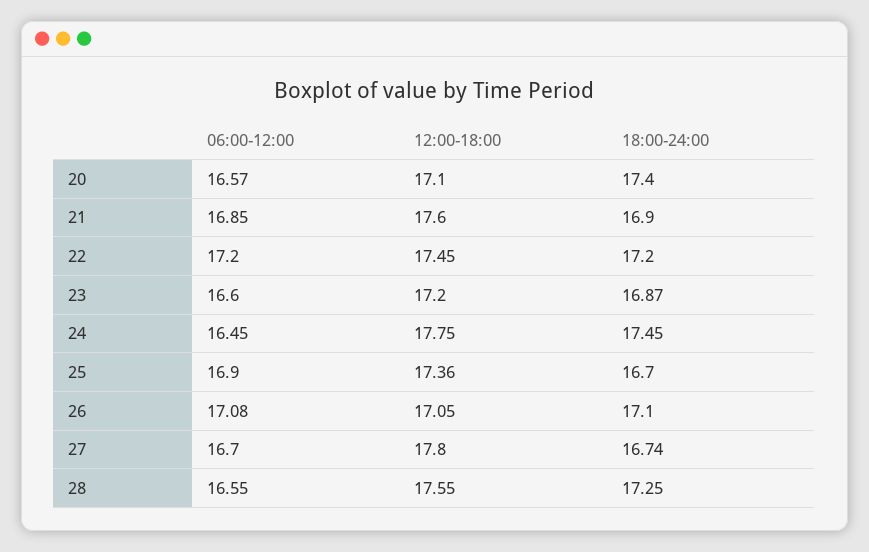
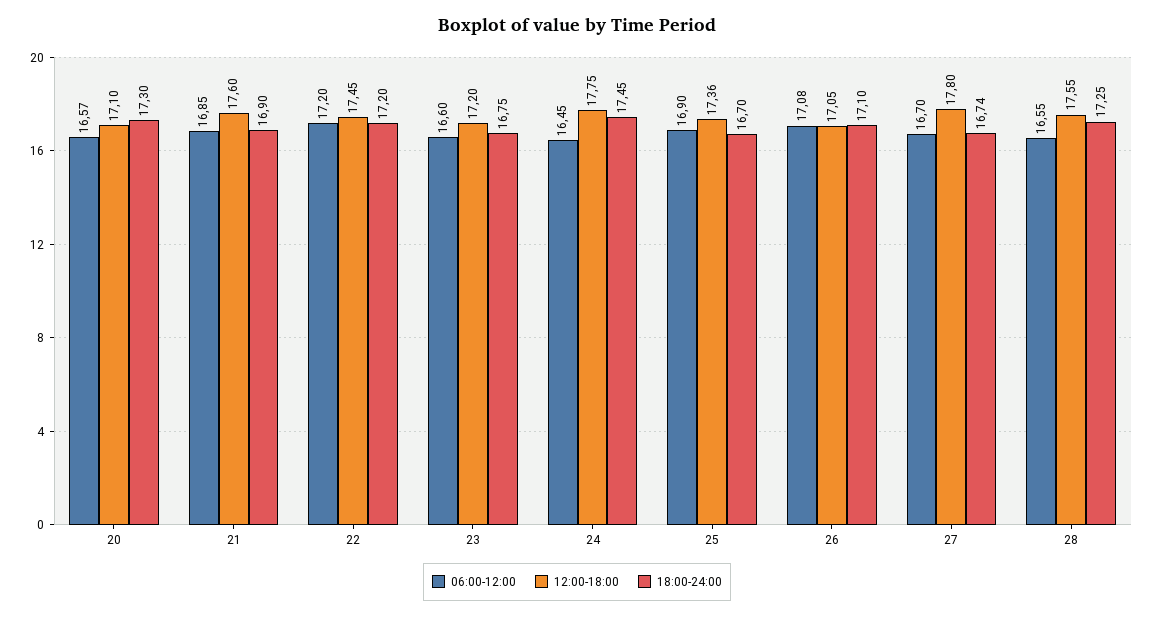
  {
    "06:00-12:00": {
      "20": 16.57,
      "21": 16.85,
      "22": 17.2,
      "23": 16.6,
      "24": 16.45,
      "25": 16.9,
      "26": 17.08,
      "27": 16.7,
      "28": 16.55
    },
    "12:00-18:00": {
      "20": 17.1,
      "21": 17.6,
      "22": 17.45,
      "23": 17.2,
      "24": 17.75,
      "25": 17.36,
      "26": 17.05,
      "27": 17.8,
      "28": 17.55
    },
    "18:00-24:00": {
-     "20": 17.4,
+     "20": 17.3,
      "21": 16.9,
      "22": 17.2,
-     "23": 16.87,
+     "23": 16.75,
      "24": 17.45,
      "25": 16.7,
      "26": 17.1,
      "27": 16.74,
      "28": 17.25
    }
  }

